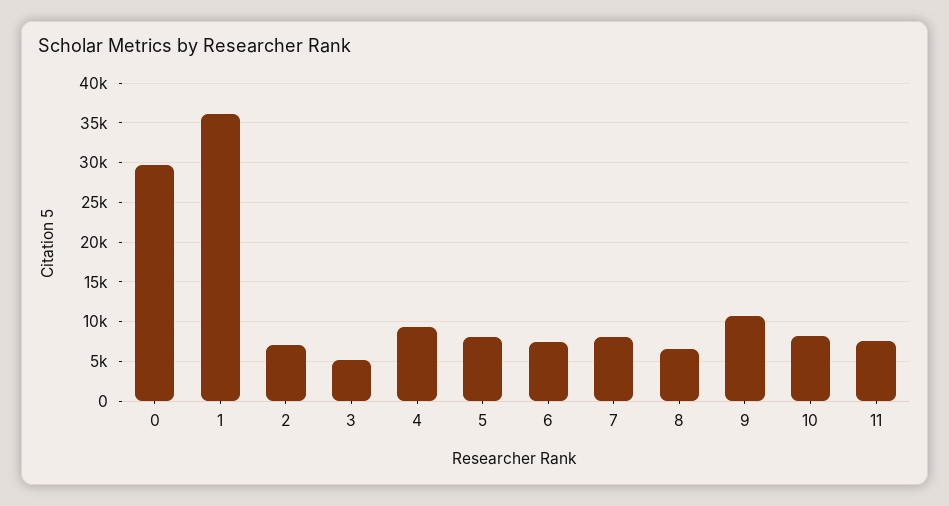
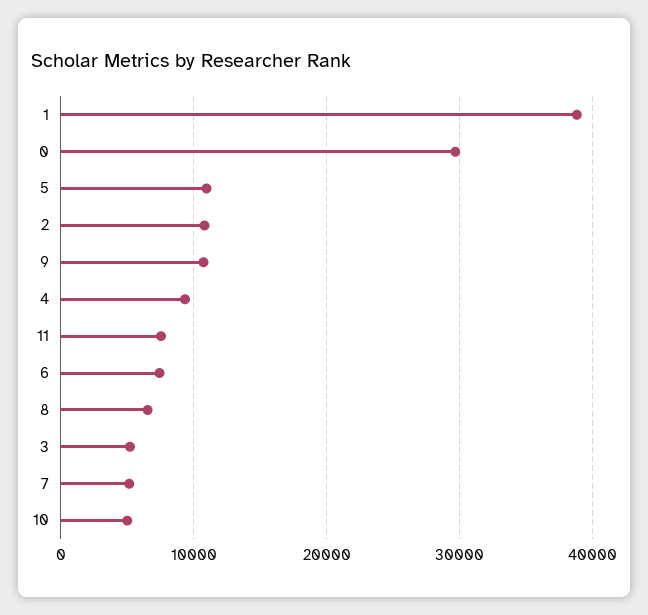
  {
    "0": 30000,
-   "1": 36000,
+   "1": 39000,
-   "2": 7000,
+   "2": 11000,
    "3": 5000,
    "4": 9000,
-   "5": 8000,
+   "5": 11000,
    "6": 7000,
-   "7": 8000,
+   "7": 5000,
    "8": 7000,
    "9": 11000,
-   "10": 8000,
+   "10": 5000,
    "11": 8000
  }

